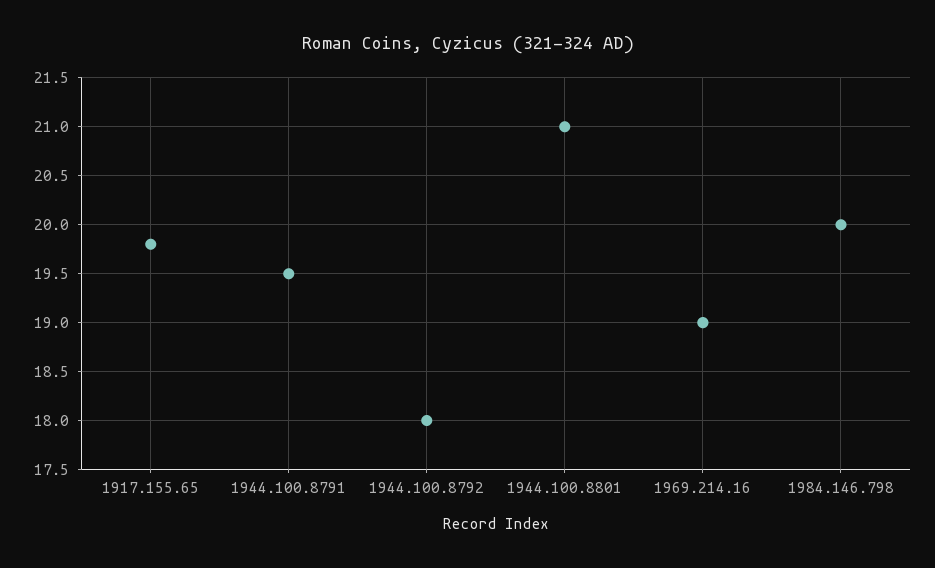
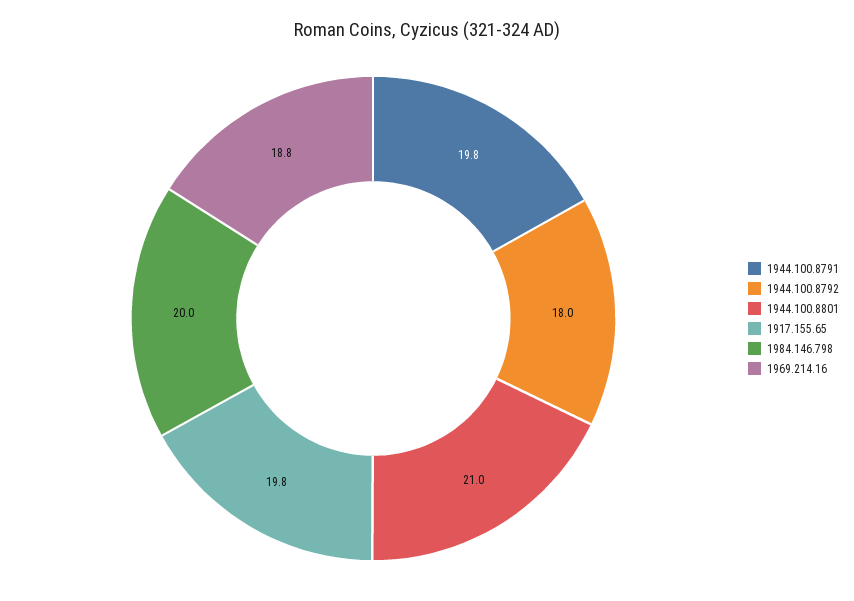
  {
    "1917.155.65": 19.8,
-   "1944.100.8791": 19.5,
+   "1944.100.8791": 19.8,
    "1944.100.8792": 18,
    "1944.100.8801": 21,
-   "1969.214.16": 19,
+   "1969.214.16": 18.8,
    "1984.146.798": 20
  }

